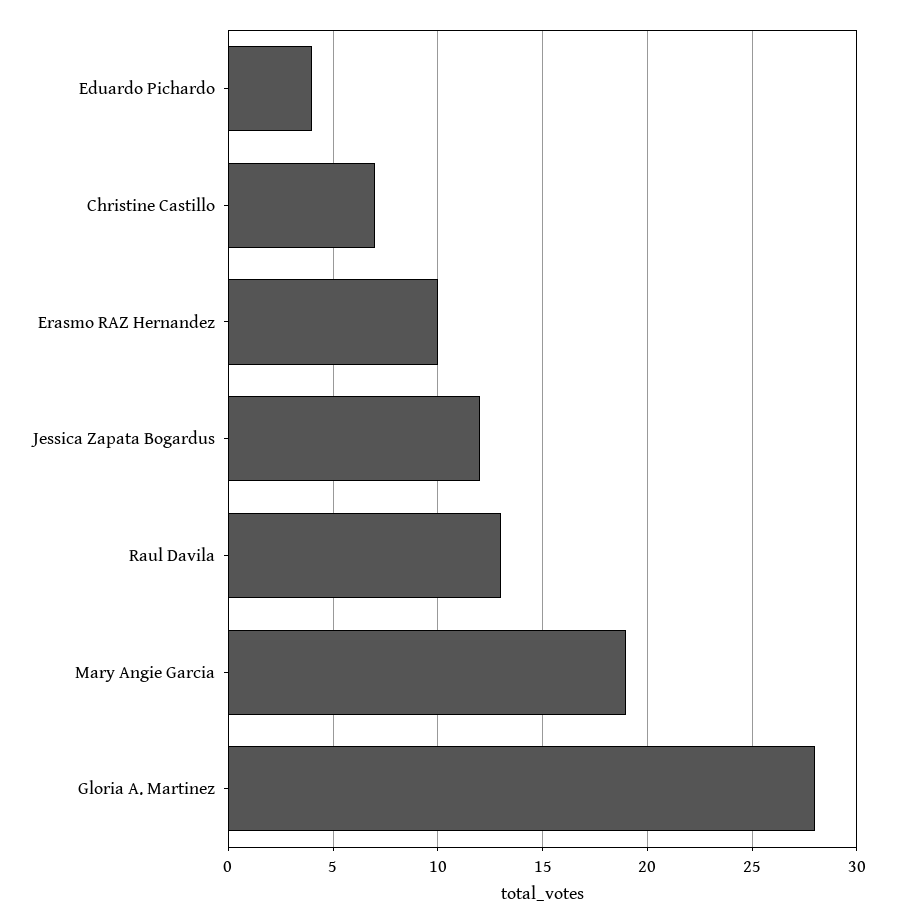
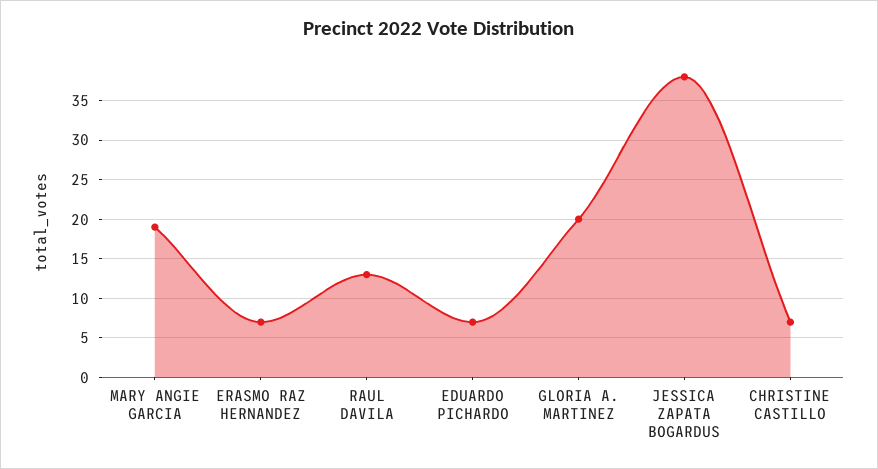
  {
-   "Eduardo Pichardo": 4,
+   "Eduardo Pichardo": 7,
    "Christine Castillo": 7,
-   "Erasmo RAZ Hernandez": 10,
+   "Erasmo RAZ Hernandez": 7,
-   "Jessica Zapata Bogardus": 12,
+   "Jessica Zapata Bogardus": 38,
    "Raul Davila": 13,
    "Mary Angie Garcia": 19,
-   "Gloria A. Martinez": 28
+   "Gloria A. Martinez": 20
  }

